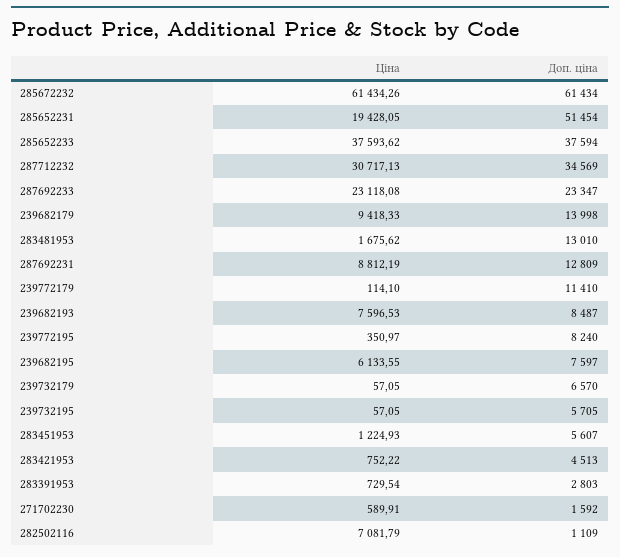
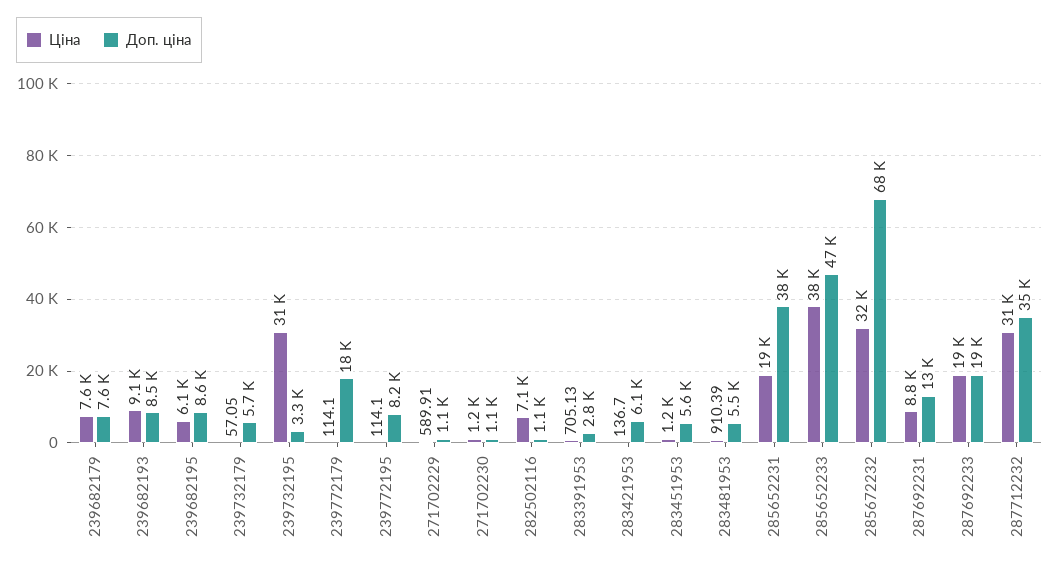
  {
    "Ціна": {
-     "285672232": 61434.26,
+     "285672232": 32000,
      "285652231": 19428.05,
      "285652233": 37593.62,
      "287712232": 30717.13,
-     "287692233": 23118.08,
+     "287692233": 19000,
-     "239682179": 9418.33,
+     "239682179": 7600,
-     "283481953": 1675.62,
+     "283481953": 910.39,
      "287692231": 8812.19,
      "239772179": 114.1,
-     "239682193": 7596.53,
+     "239682193": 9100,
-     "239772195": 350.97,
+     "239772195": 114.1,
      "239682195": 6133.55,
      "239732179": 57.05,
-     "239732195": 57.05,
+     "239732195": 31000,
      "283451953": 1224.93,
-     "283421953": 752.22,
+     "283421953": 136.7,
-     "283391953": 729.54,
+     "283391953": 705.13,
-     "271702230": 589.91,
+     "271702230": 1200,
-     "282502116": 7081.79
+     "282502116": 7081.79,
+     "271702229": 589.91
    },
    "Доп. ціна": {
-     "285672232": 61434,
+     "285672232": 68000,
-     "285652231": 51454,
+     "285652231": 38000,
-     "285652233": 37594,
+     "285652233": 47000,
      "287712232": 34569,
-     "287692233": 23347,
+     "287692233": 19000,
-     "239682179": 13998,
+     "239682179": 7600,
-     "283481953": 13010,
+     "283481953": 5500,
      "287692231": 12809,
-     "239772179": 11410,
+     "239772179": 18000,
      "239682193": 8487,
      "239772195": 8240,
-     "239682195": 7597,
+     "239682195": 8600,
-     "239732179": 6570,
+     "239732179": 5700,
-     "239732195": 5705,
+     "239732195": 3300,
      "283451953": 5607,
-     "283421953": 4513,
+     "283421953": 6100,
      "283391953": 2803,
-     "271702230": 1592,
+     "271702230": 1100,
-     "282502116": 1109
+     "282502116": 1109,
+     "271702229": 1100
    }
  }

